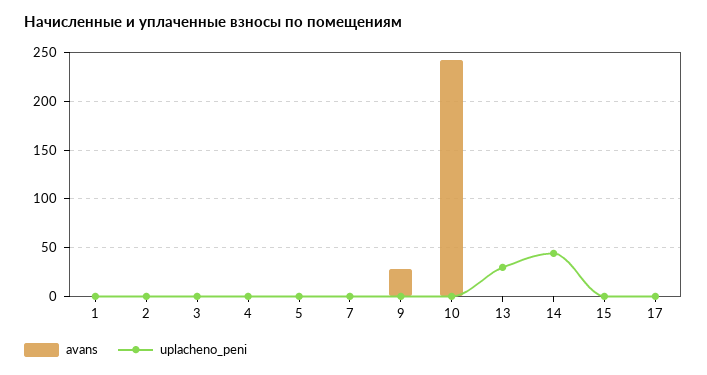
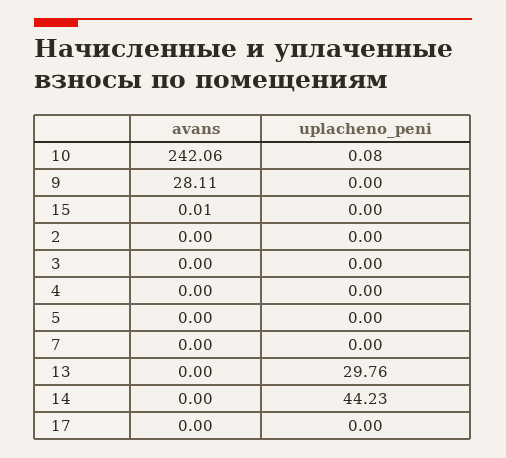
  {
    "avans": {
-     "1": 0,
      "2": 0,
      "3": 0,
      "4": 0,
      "5": 0,
      "7": 0,
      "9": 28.11,
      "10": 242.06,
      "13": 0,
      "14": 0,
      "15": 0.01,
      "17": 0
    },
    "uplacheno_peni": {
-     "1": 0,
      "2": 0,
      "3": 0,
      "4": 0,
      "5": 0,
      "7": 0,
      "9": 0,
      "10": 0.08,
      "13": 29.76,
      "14": 44.23,
      "15": 0,
      "17": 0
    }
  }

